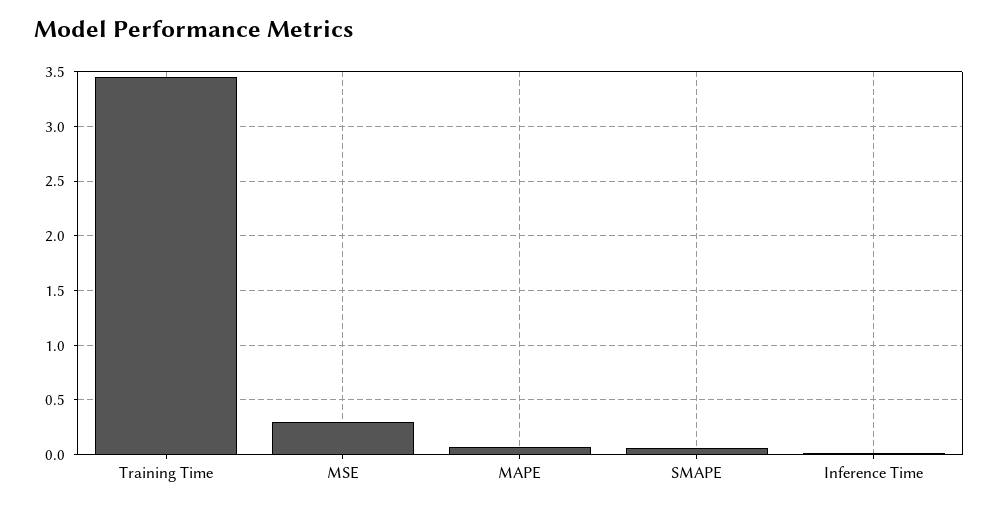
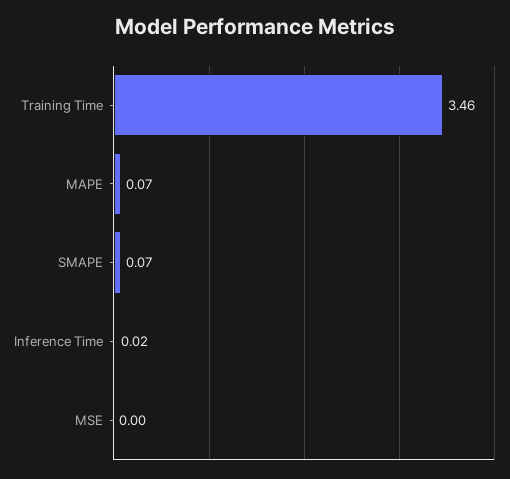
  {
    "Training Time": 3.46,
-   "MSE": 0.3,
+   "MSE": 0,
    "MAPE": 0.07,
    "SMAPE": 0.07,
    "Inference Time": 0.02
  }

